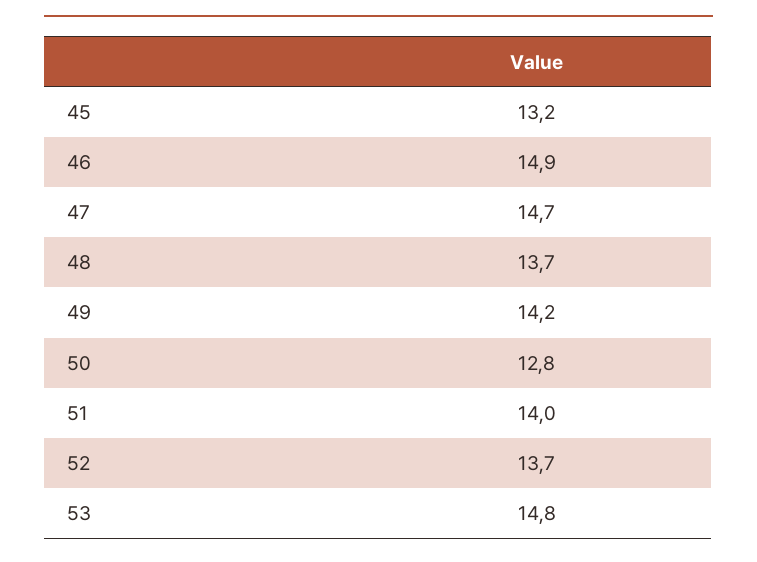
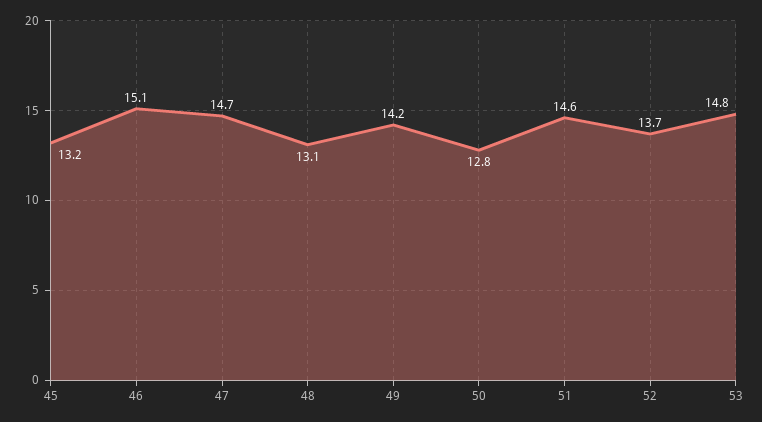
  {
    "45": 13.2,
-   "46": 14.9,
+   "46": 15.1,
    "47": 14.7,
-   "48": 13.7,
+   "48": 13.1,
    "49": 14.2,
    "50": 12.8,
-   "51": 14,
+   "51": 14.6,
    "52": 13.7,
    "53": 14.8
  }

